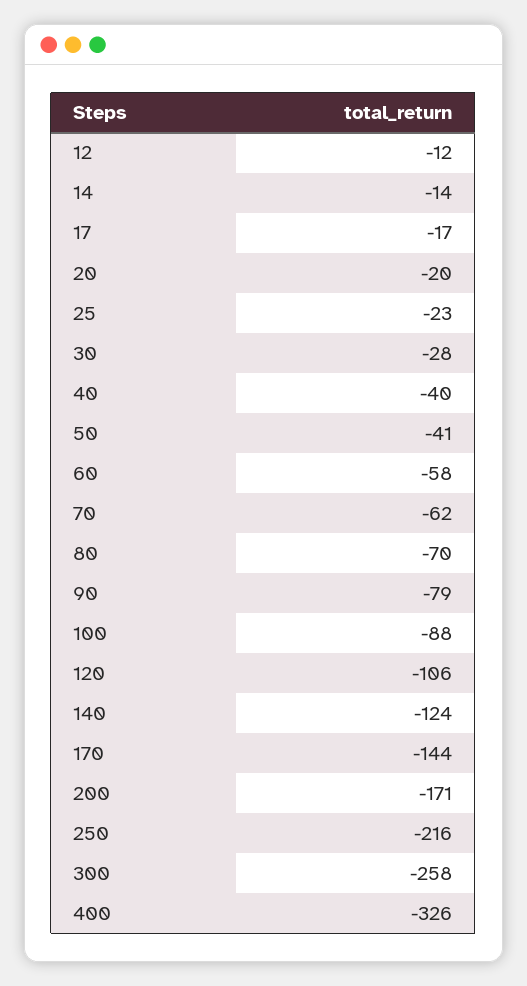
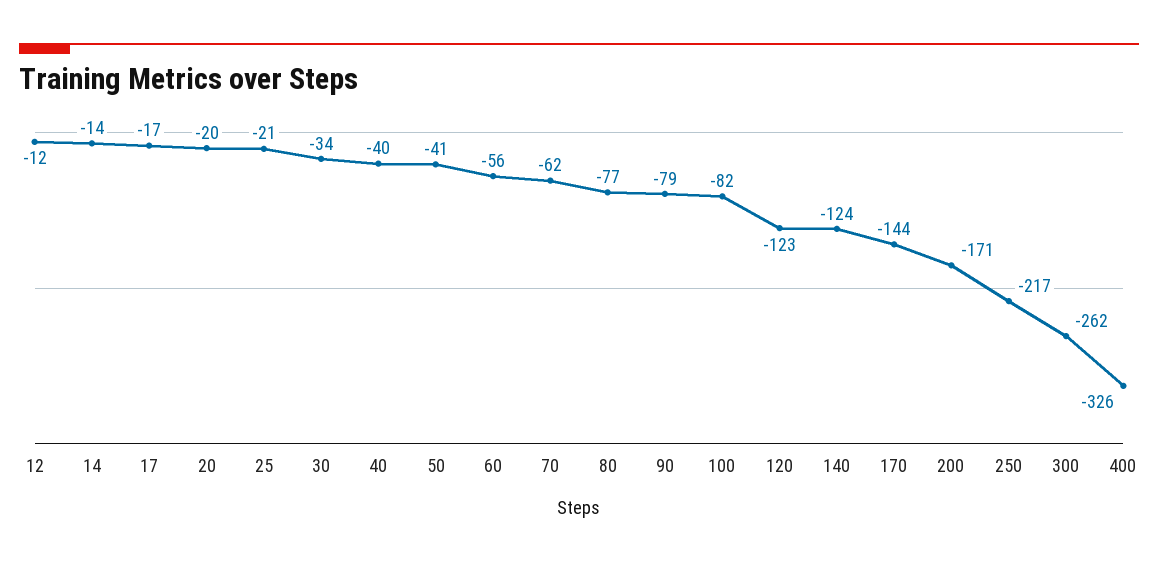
  {
    "12": -12,
    "14": -14,
    "17": -17,
    "20": -20,
-   "25": -23,
+   "25": -21,
-   "30": -28,
+   "30": -34,
    "40": -40,
    "50": -41,
-   "60": -58,
+   "60": -56,
    "70": -62,
-   "80": -70,
+   "80": -77,
    "90": -79,
-   "100": -88,
+   "100": -82,
-   "120": -106,
+   "120": -123,
    "140": -124,
    "170": -144,
    "200": -171,
-   "250": -216,
+   "250": -217,
-   "300": -258,
+   "300": -262,
    "400": -326
  }

